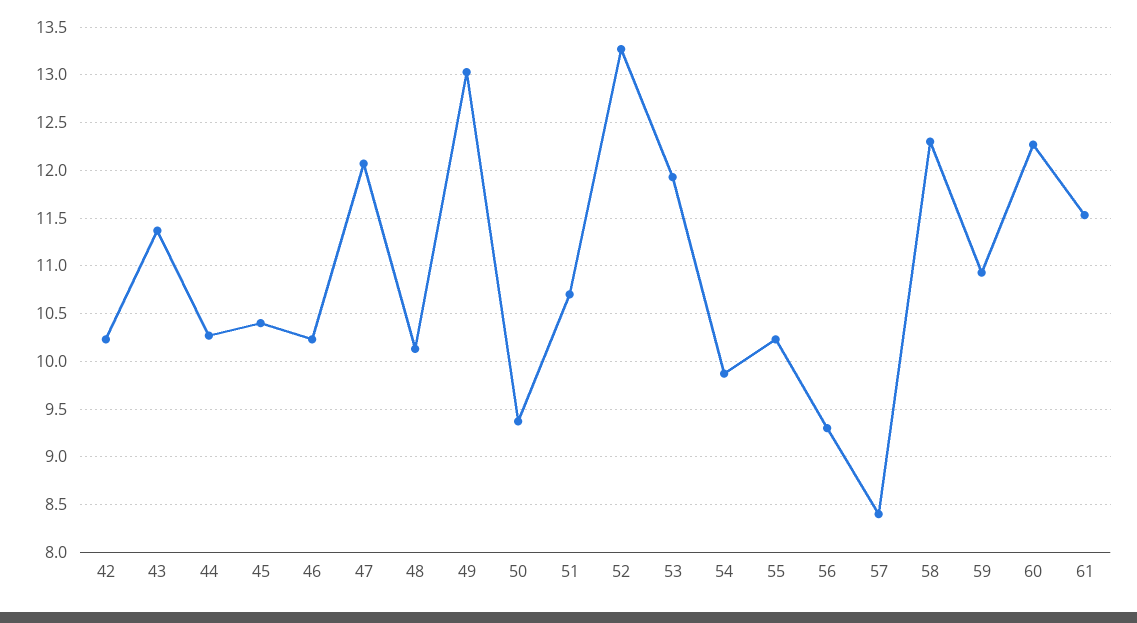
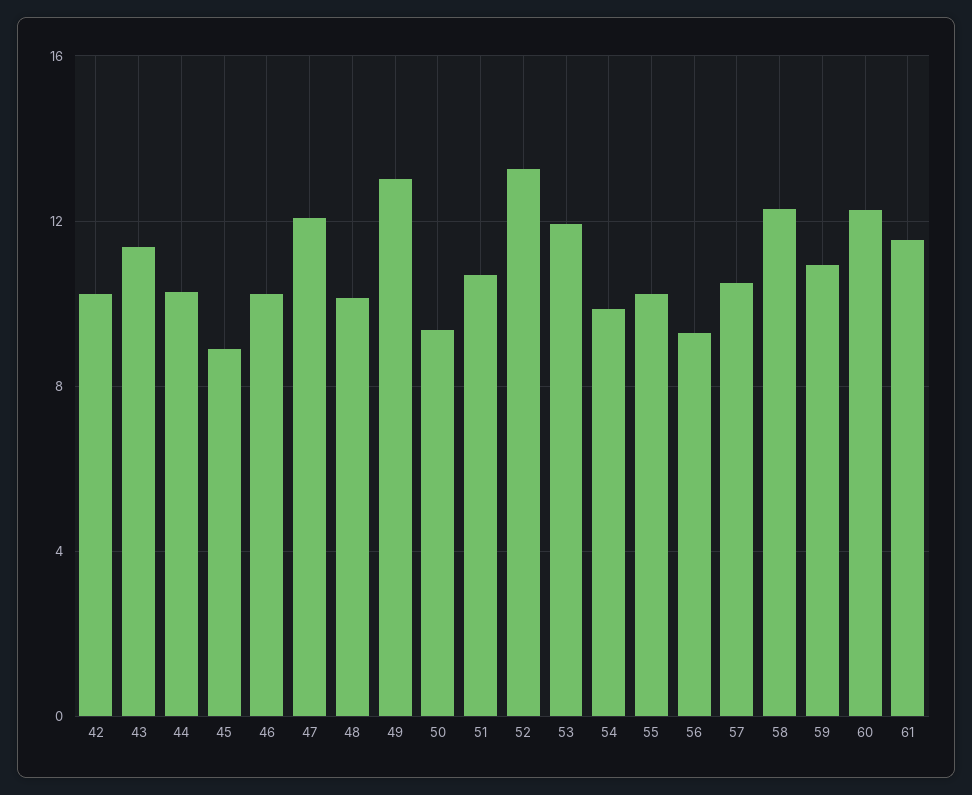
  {
    "42": 10.2,
    "43": 11.4,
    "44": 10.3,
-   "45": 10.4,
+   "45": 9,
    "46": 10.2,
    "47": 12.1,
    "48": 10.1,
    "49": 13,
    "50": 9.4,
    "51": 10.7,
    "52": 13.3,
    "53": 11.9,
    "54": 9.9,
    "55": 10.2,
    "56": 9.3,
-   "57": 8.4,
+   "57": 10.5,
    "58": 12.3,
    "59": 10.9,
    "60": 12.3,
    "61": 11.5
  }

